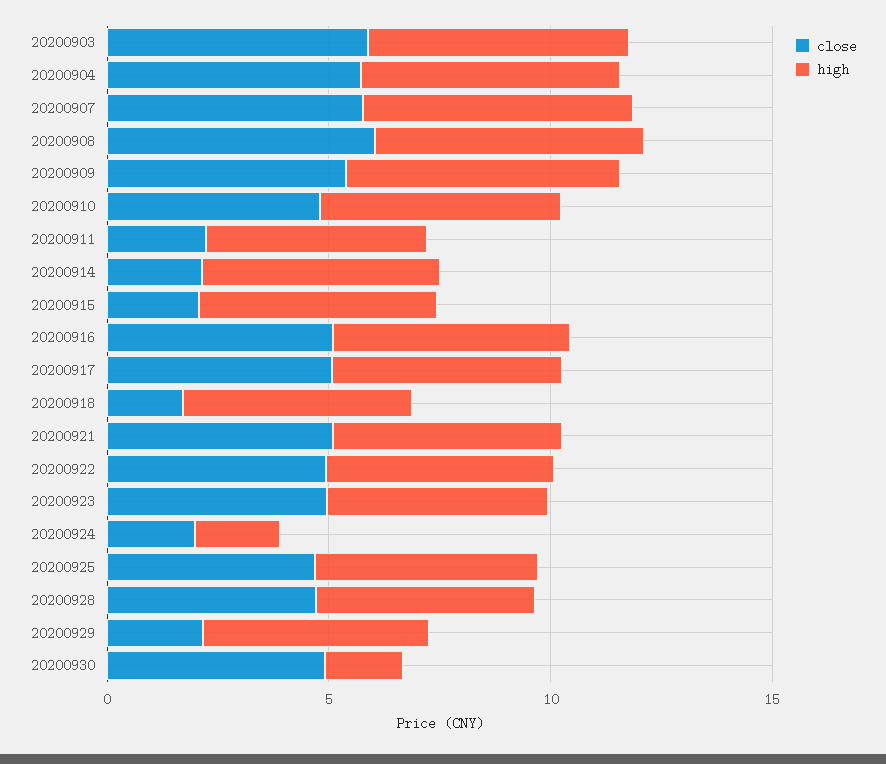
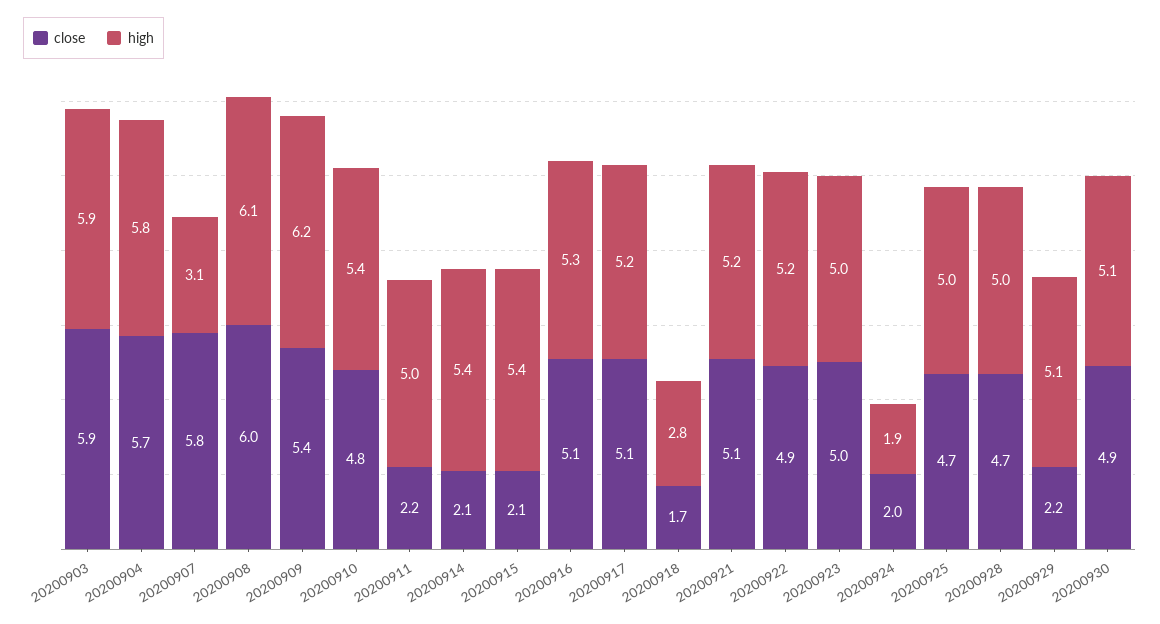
  {
    "close": {
      "20200903": 5.9,
      "20200904": 5.7,
      "20200907": 5.8,
      "20200908": 6,
      "20200909": 5.4,
      "20200910": 4.8,
      "20200911": 2.2,
      "20200914": 2.1,
      "20200915": 2.1,
      "20200916": 5.1,
      "20200917": 5.1,
      "20200918": 1.7,
      "20200921": 5.1,
      "20200922": 4.9,
      "20200923": 5,
      "20200924": 2,
      "20200925": 4.7,
      "20200928": 4.7,
      "20200929": 2.2,
      "20200930": 4.9
    },
    "high": {
      "20200903": 5.9,
      "20200904": 5.8,
-     "20200907": 6,
+     "20200907": 3.1,
      "20200908": 6.1,
      "20200909": 6.2,
      "20200910": 5.4,
      "20200911": 5,
      "20200914": 5.4,
      "20200915": 5.4,
      "20200916": 5.3,
      "20200917": 5.2,
-     "20200918": 5,
+     "20200918": 2.8,
      "20200921": 5.2,
      "20200922": 5.2,
      "20200923": 5,
      "20200924": 1.9,
      "20200925": 5,
      "20200928": 5,
      "20200929": 5.1,
-     "20200930": 2
+     "20200930": 5.1
    }
  }

